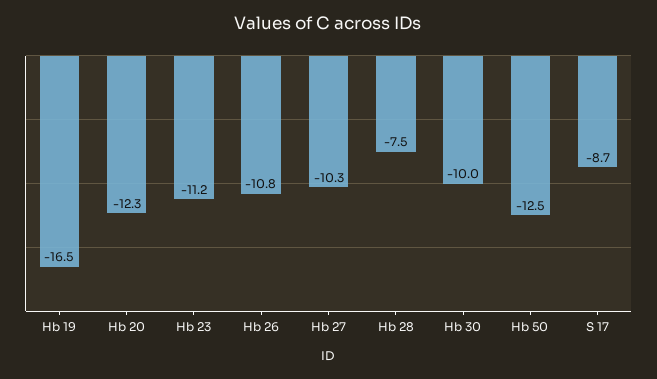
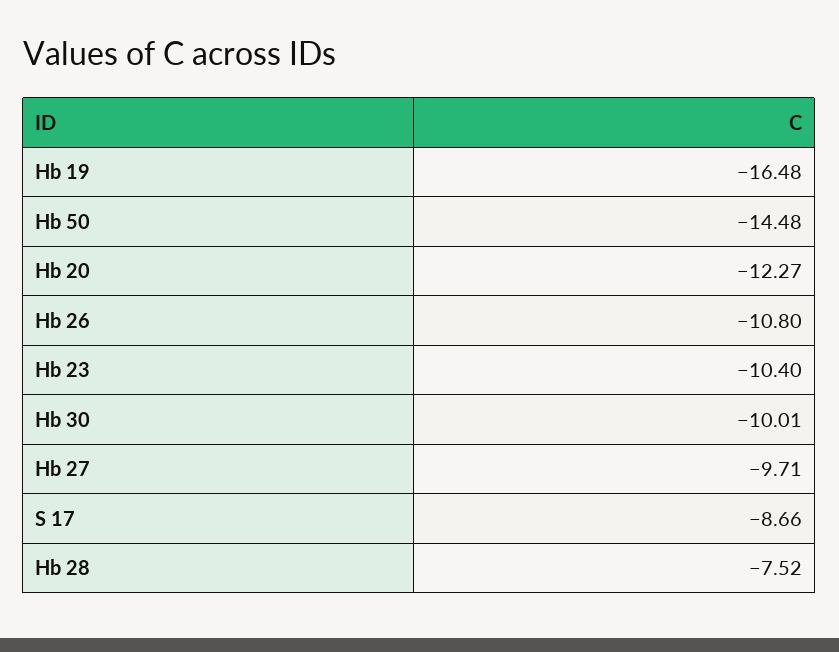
  {
    "Hb 19": -16.48,
    "Hb 20": -12.27,
-   "Hb 23": -11.2,
+   "Hb 23": -10.4,
    "Hb 26": -10.8,
-   "Hb 27": -10.3,
+   "Hb 27": -9.71,
    "Hb 28": -7.52,
    "Hb 30": -10.01,
-   "Hb 50": -12.5,
+   "Hb 50": -14.48,
    "S 17": -8.66
  }

